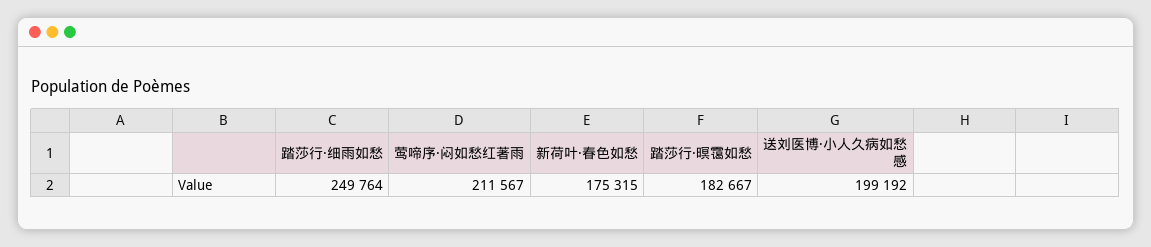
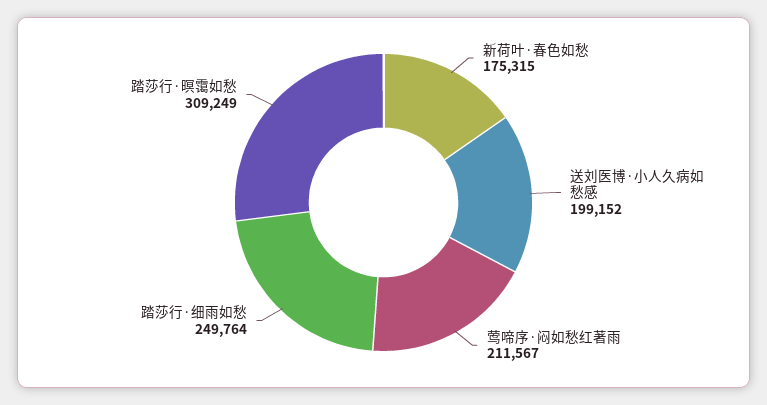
  {
    "踏莎行·细雨如愁": 249764,
    "莺啼序·闷如愁红著雨": 211567,
    "新荷叶·春色如愁": 175315,
-   "踏莎行·暝霭如愁": 182667,
+   "踏莎行·暝霭如愁": 309249,
-   "送刘医博·小人久病如愁感": 199192
+   "送刘医博·小人久病如愁感": 199152
  }

